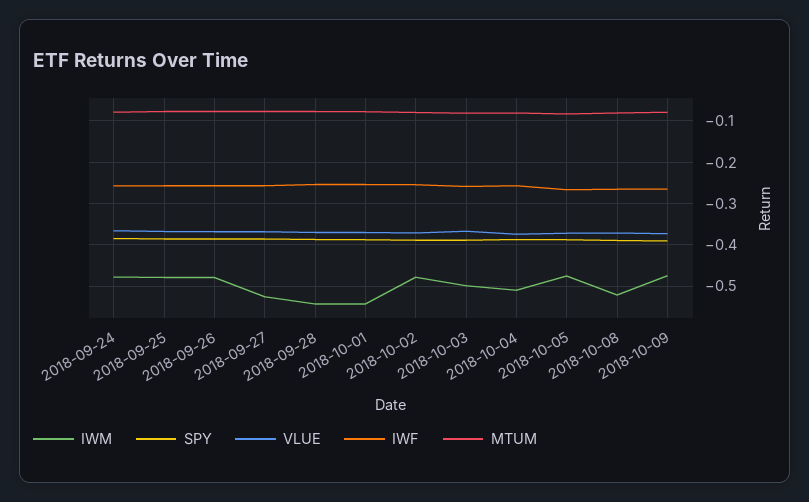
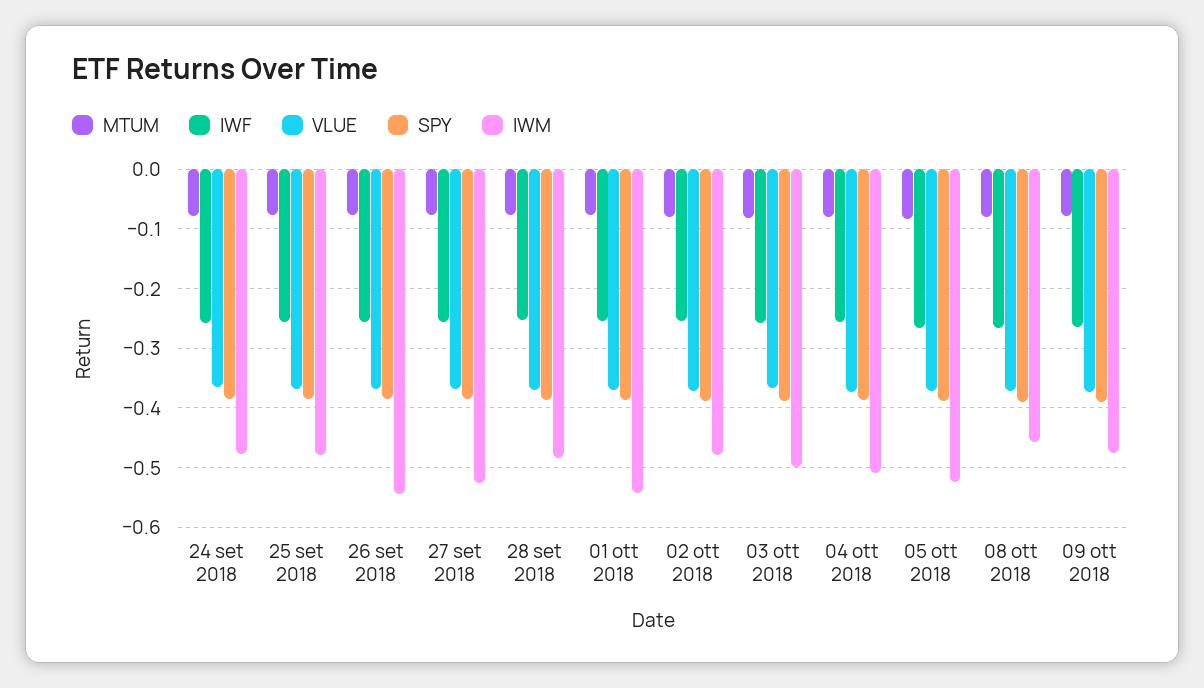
  {
    "IWM": {
      "2018-09-24": -0.48,
      "2018-09-25": -0.48,
-     "2018-09-26": -0.48,
+     "2018-09-26": -0.54,
      "2018-09-27": -0.52,
-     "2018-09-28": -0.54,
+     "2018-09-28": -0.48,
      "2018-10-01": -0.54,
      "2018-10-02": -0.48,
      "2018-10-03": -0.5,
      "2018-10-04": -0.5,
-     "2018-10-05": -0.48,
+     "2018-10-05": -0.52,
-     "2018-10-08": -0.52,
+     "2018-10-08": -0.46,
      "2018-10-09": -0.48
    },
    "SPY": {
      "2018-09-24": -0.38,
      "2018-09-25": -0.38,
      "2018-09-26": -0.38,
      "2018-09-27": -0.38,
      "2018-09-28": -0.38,
      "2018-10-01": -0.38,
      "2018-10-02": -0.38,
      "2018-10-03": -0.38,
      "2018-10-04": -0.38,
      "2018-10-05": -0.38,
      "2018-10-08": -0.38,
      "2018-10-09": -0.4
    },
    "VLUE": {
      "2018-09-24": -0.36,
      "2018-09-25": -0.36,
      "2018-09-26": -0.36,
      "2018-09-27": -0.36,
      "2018-09-28": -0.36,
      "2018-10-01": -0.36,
      "2018-10-02": -0.38,
      "2018-10-03": -0.36,
      "2018-10-04": -0.38,
      "2018-10-05": -0.38,
      "2018-10-08": -0.38,
      "2018-10-09": -0.38
    },
    "IWF": {
      "2018-09-24": -0.26,
      "2018-09-25": -0.26,
      "2018-09-26": -0.26,
      "2018-09-27": -0.26,
      "2018-09-28": -0.26,
      "2018-10-01": -0.26,
      "2018-10-02": -0.26,
      "2018-10-03": -0.26,
      "2018-10-04": -0.26,
      "2018-10-05": -0.26,
      "2018-10-08": -0.26,
      "2018-10-09": -0.26
    },
    "MTUM": {
      "2018-09-24": -0.08,
      "2018-09-25": -0.08,
      "2018-09-26": -0.08,
      "2018-09-27": -0.08,
      "2018-09-28": -0.08,
      "2018-10-01": -0.08,
      "2018-10-02": -0.08,
      "2018-10-03": -0.08,
      "2018-10-04": -0.08,
      "2018-10-05": -0.08,
      "2018-10-08": -0.08,
      "2018-10-09": -0.08
    }
  }

